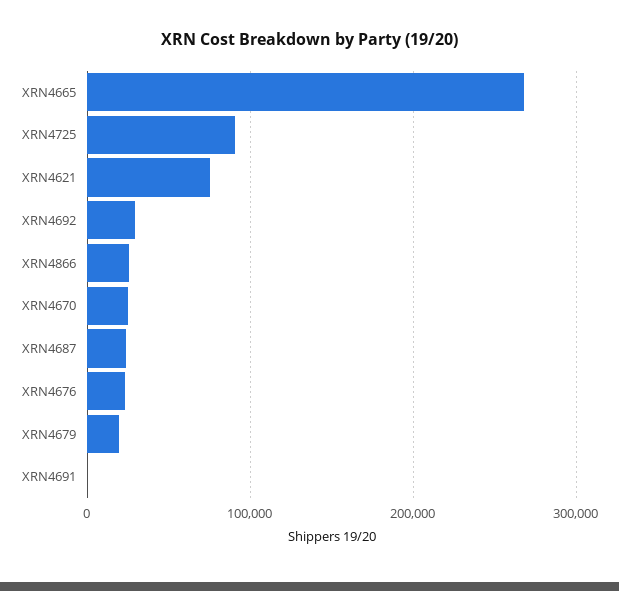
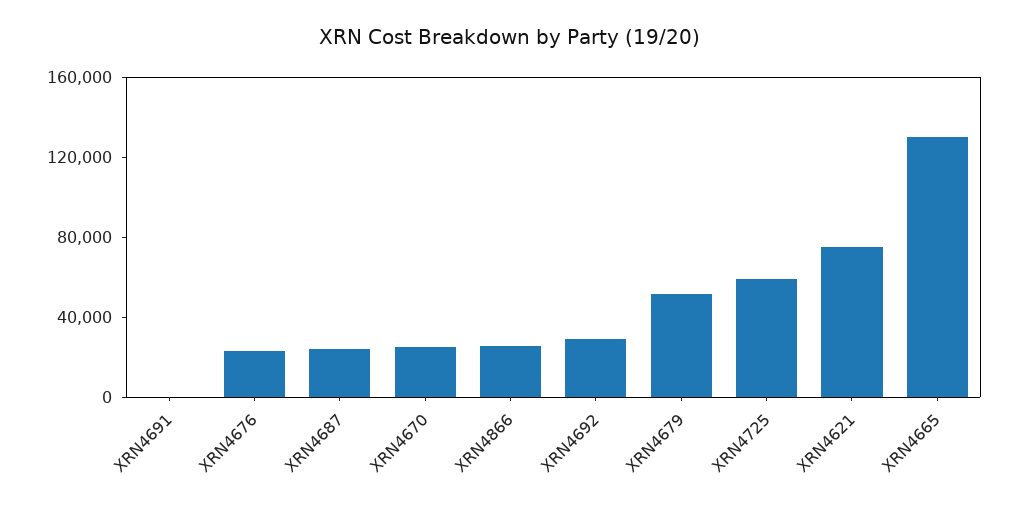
  {
-   "XRN4665": 270000,
+   "XRN4665": 130000,
-   "XRN4725": 90000,
+   "XRN4725": 60000,
    "XRN4621": 80000,
    "XRN4692": 30000,
    "XRN4866": 30000,
    "XRN4670": 20000,
    "XRN4687": 20000,
    "XRN4676": 20000,
-   "XRN4679": 20000,
+   "XRN4679": 50000,
    "XRN4691": 0
  }

